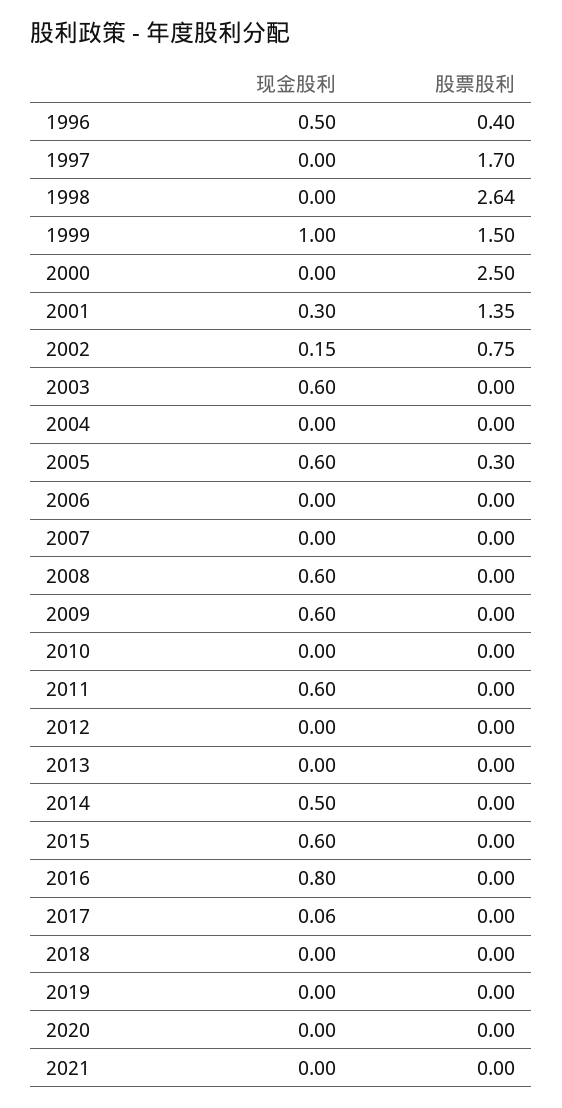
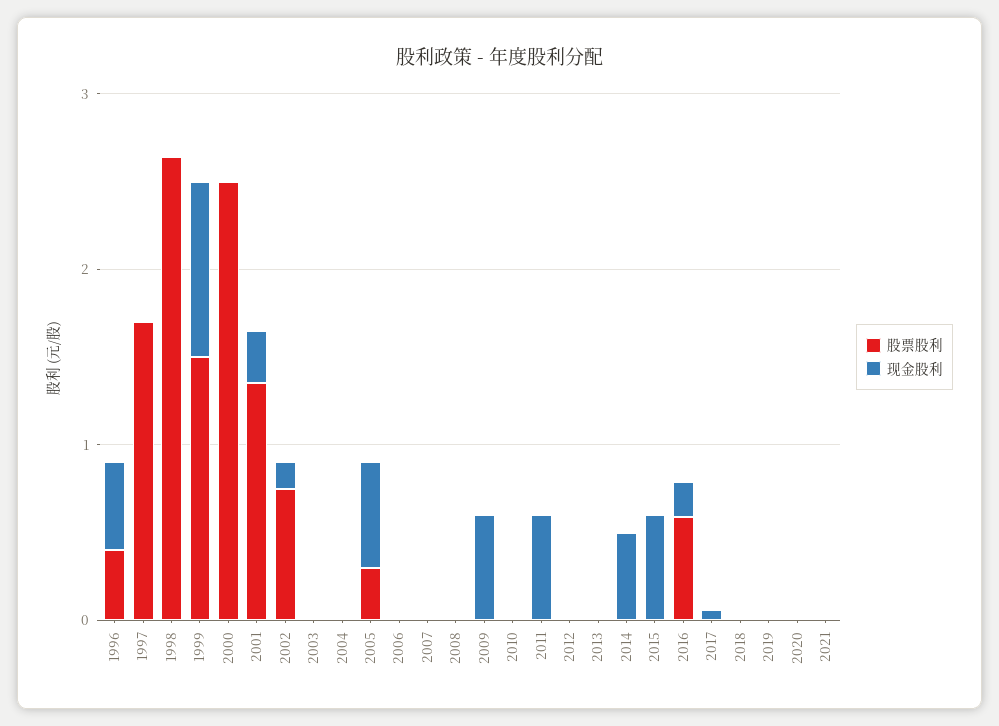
  {
    "现金股利": {
      "1996": 0.5,
      "1997": 0,
      "1998": 0,
      "1999": 1,
      "2000": 0,
      "2001": 0.3,
      "2002": 0.15,
-     "2003": 0.6,
+     "2003": 0,
      "2004": 0,
      "2005": 0.6,
      "2006": 0,
      "2007": 0,
-     "2008": 0.6,
+     "2008": 0,
      "2009": 0.6,
      "2010": 0,
      "2011": 0.6,
      "2012": 0,
      "2013": 0,
      "2014": 0.5,
      "2015": 0.6,
-     "2016": 0.8,
+     "2016": 0.2,
      "2017": 0.06,
      "2018": 0,
      "2019": 0,
      "2020": 0,
      "2021": 0
    },
    "股票股利": {
      "1996": 0.4,
      "1997": 1.7,
      "1998": 2.64,
      "1999": 1.5,
      "2000": 2.5,
      "2001": 1.35,
      "2002": 0.75,
      "2003": 0,
      "2004": 0,
      "2005": 0.3,
      "2006": 0,
      "2007": 0,
      "2008": 0,
      "2009": 0,
      "2010": 0,
      "2011": 0,
      "2012": 0,
      "2013": 0,
      "2014": 0,
      "2015": 0,
-     "2016": 0,
+     "2016": 0.6,
      "2017": 0,
      "2018": 0,
      "2019": 0,
      "2020": 0,
      "2021": 0
    }
  }

